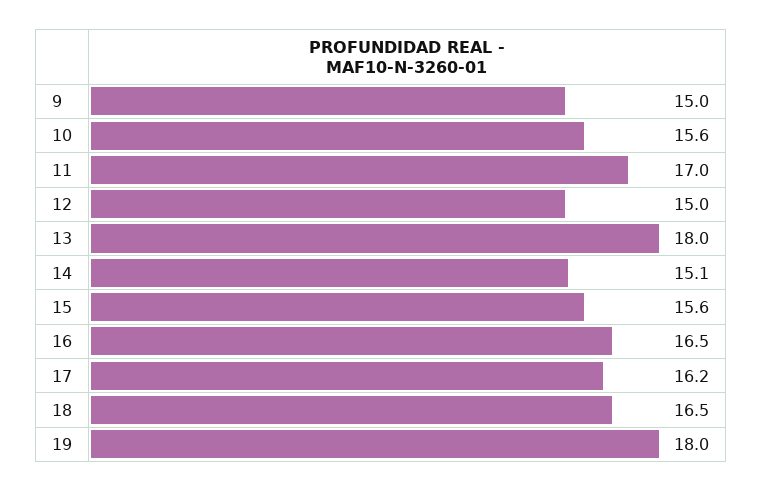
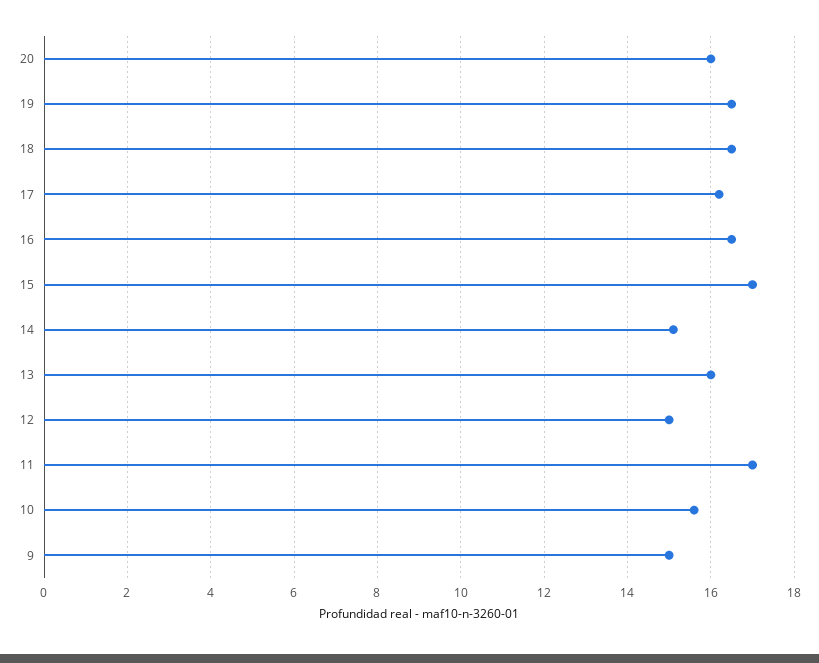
  {
    "9": 15,
    "10": 15.6,
    "11": 17,
    "12": 15,
-   "13": 18,
+   "13": 16,
    "14": 15.1,
-   "15": 15.6,
+   "15": 17,
    "16": 16.5,
    "17": 16.2,
    "18": 16.5,
-   "19": 18
+   "19": 16.5,
+   "20": 16
  }

